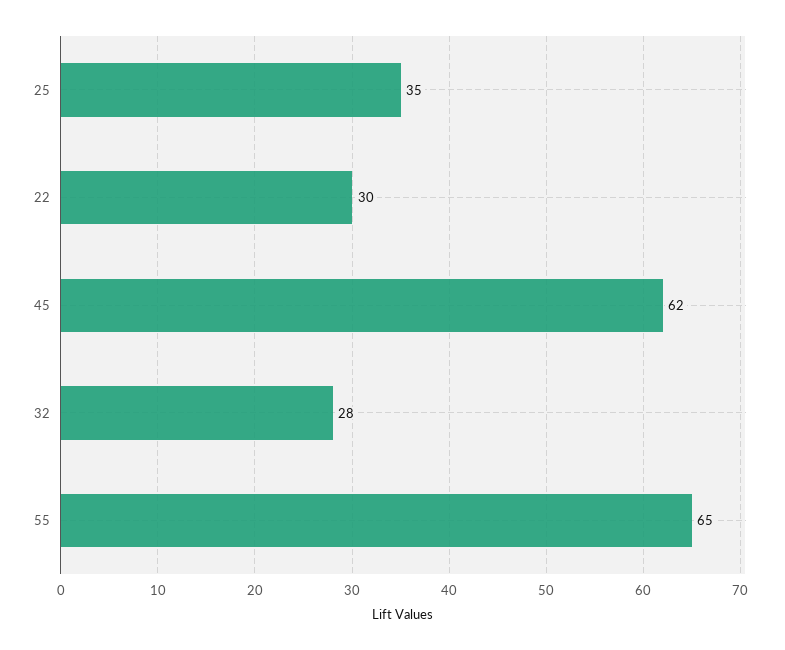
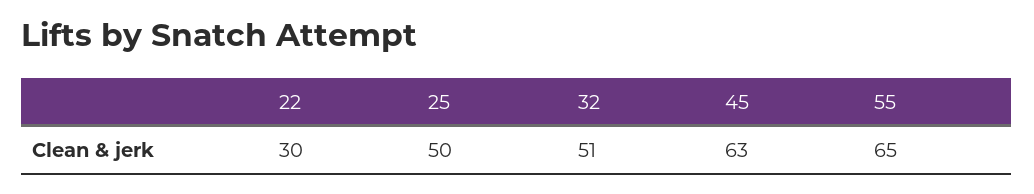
  {
-   "25": 35,
+   "25": 50,
    "22": 30,
-   "45": 62,
+   "45": 63,
-   "32": 28,
+   "32": 51,
    "55": 65
  }

